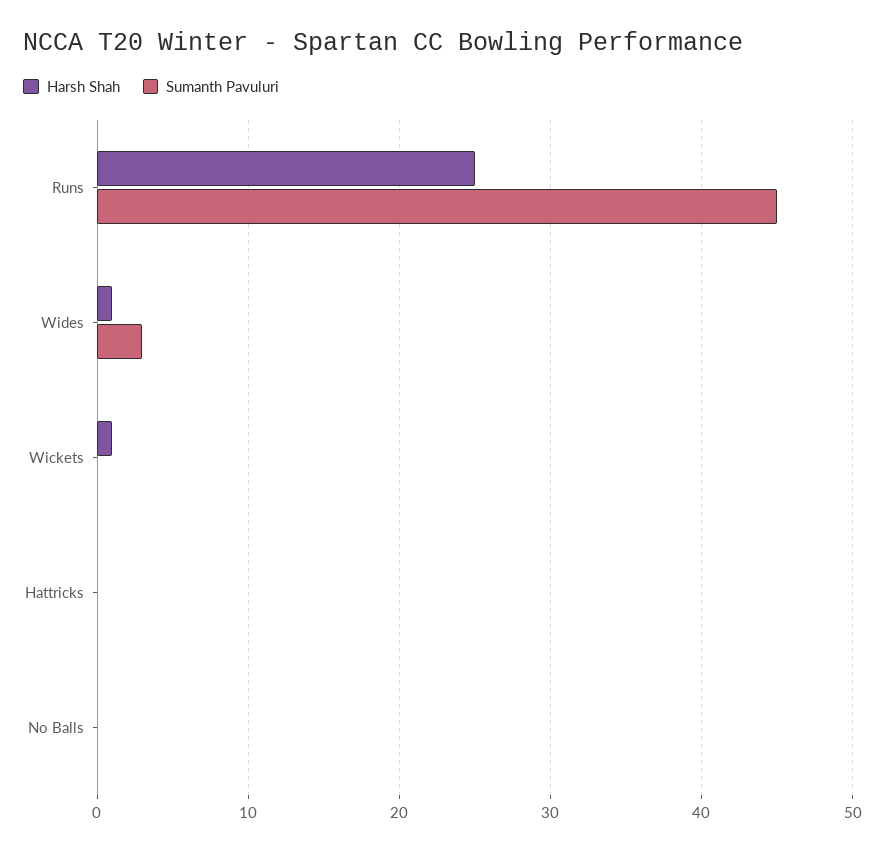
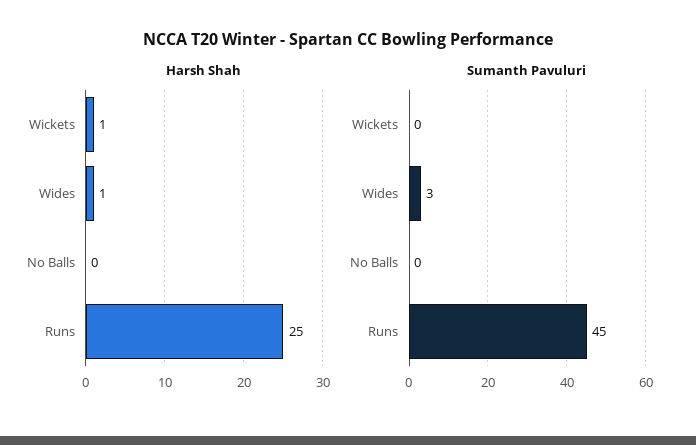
  {
    "Harsh Shah": {
      "Runs": 25,
      "Wides": 1,
      "Wickets": 1,
-     "Hattricks": 0,
      "No Balls": 0
    },
    "Sumanth Pavuluri": {
      "Runs": 45,
      "Wides": 3,
      "Wickets": 0,
-     "Hattricks": 0,
      "No Balls": 0
    }
  }

